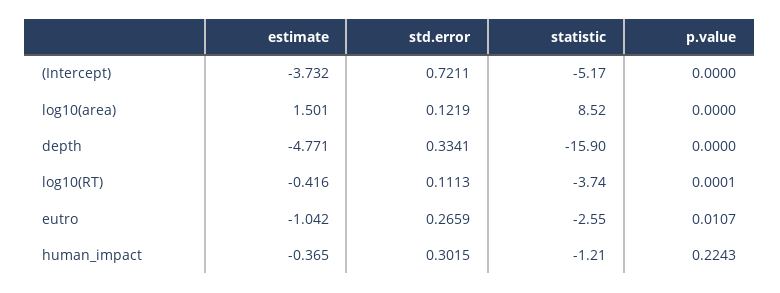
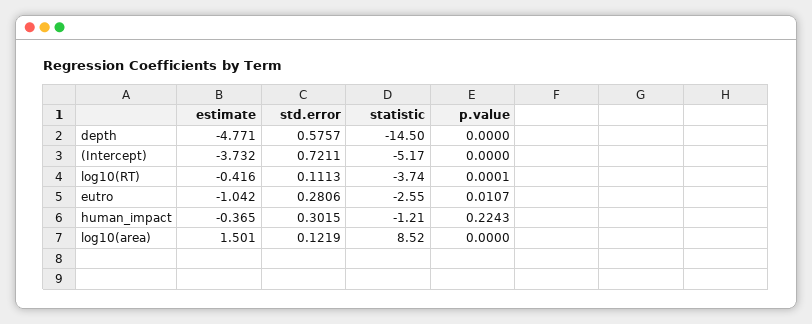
  {
    "estimate": {
      "(Intercept)": -3.732,
      "log10(area)": 1.501,
      "depth": -4.771,
      "log10(RT)": -0.416,
      "eutro": -1.042,
      "human_impact": -0.365
    },
    "std.error": {
      "(Intercept)": 0.7211,
      "log10(area)": 0.1219,
-     "depth": 0.3341,
+     "depth": 0.5757,
      "log10(RT)": 0.1113,
-     "eutro": 0.2659,
+     "eutro": 0.2806,
      "human_impact": 0.3015
    },
    "statistic": {
      "(Intercept)": -5.17,
      "log10(area)": 8.52,
-     "depth": -15.9,
+     "depth": -14.5,
      "log10(RT)": -3.74,
      "eutro": -2.55,
      "human_impact": -1.21
    },
    "p.value": {
      "(Intercept)": 0,
      "log10(area)": 0,
      "depth": 0,
      "log10(RT)": 0.0001,
      "eutro": 0.0107,
      "human_impact": 0.2243
    }
  }

